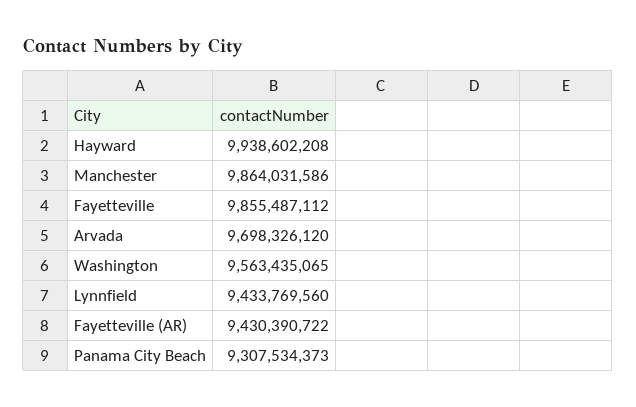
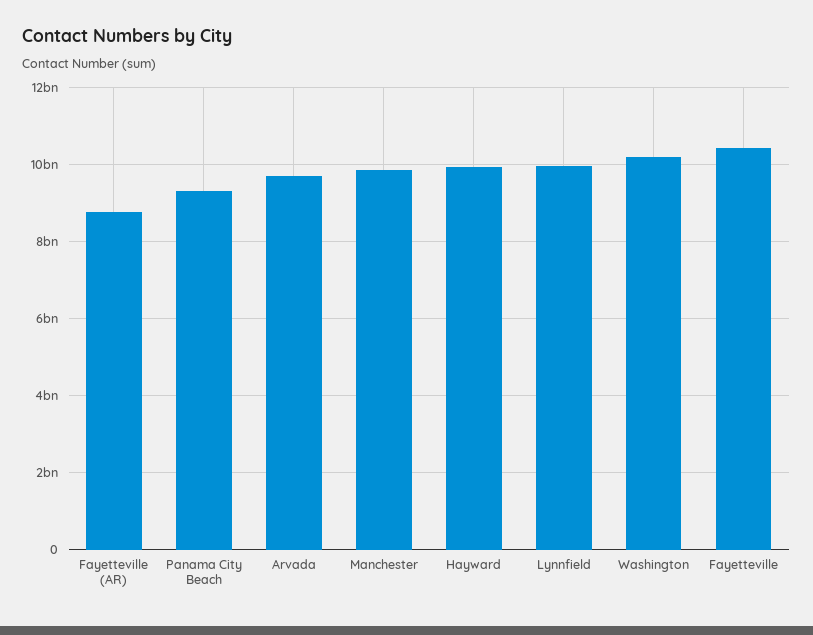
  {
    "Hayward": 9938602208,
    "Manchester": 9864031586,
-   "Fayetteville": 9855487112,
+   "Fayetteville": 10400000000,
    "Arvada": 9698326120,
-   "Washington": 9563435065,
+   "Washington": 10200000000,
-   "Lynnfield": 9433769560,
+   "Lynnfield": 10000000000,
-   "Fayetteville (AR)": 9430390722,
+   "Fayetteville (AR)": 8800000000,
    "Panama City Beach": 9307534373
  }

